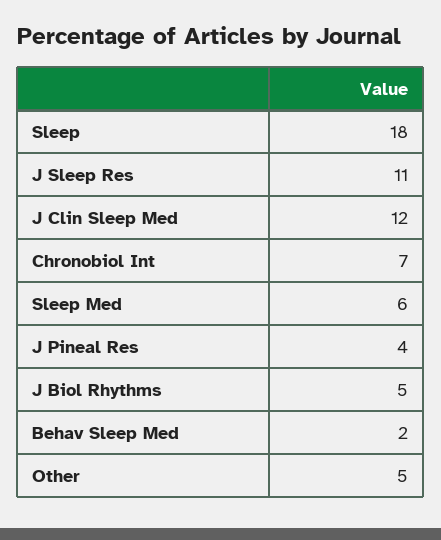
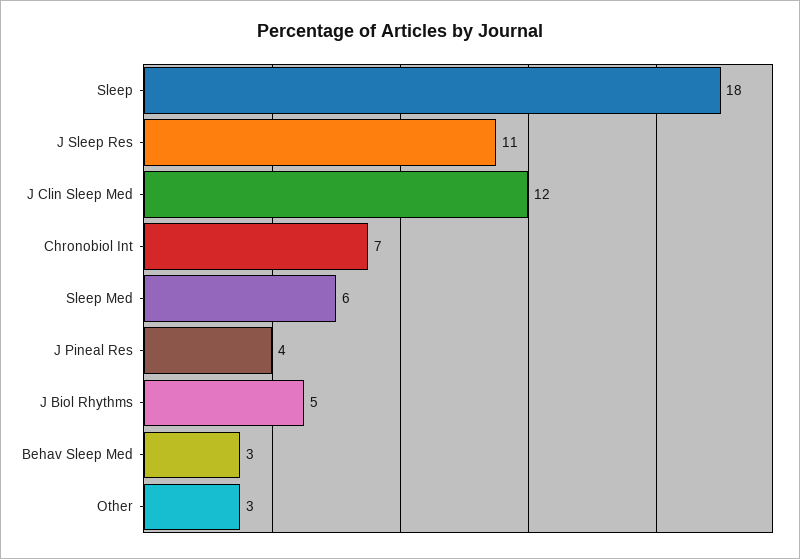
  {
    "Sleep": 18,
    "J Sleep Res": 11,
    "J Clin Sleep Med": 12,
    "Chronobiol Int": 7,
    "Sleep Med": 6,
    "J Pineal Res": 4,
    "J Biol Rhythms": 5,
-   "Behav Sleep Med": 2,
+   "Behav Sleep Med": 3,
-   "Other": 5
+   "Other": 3
  }

